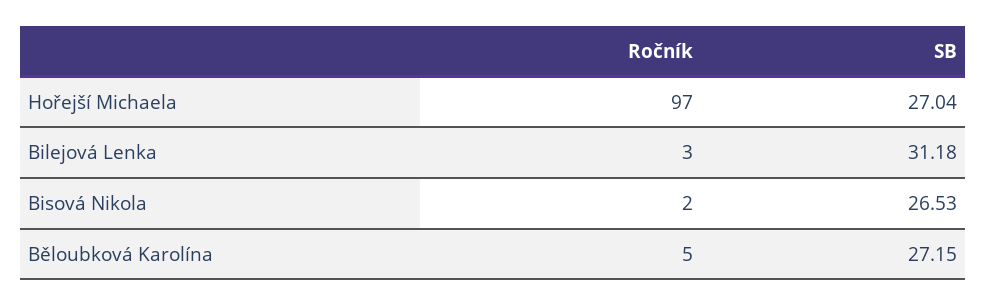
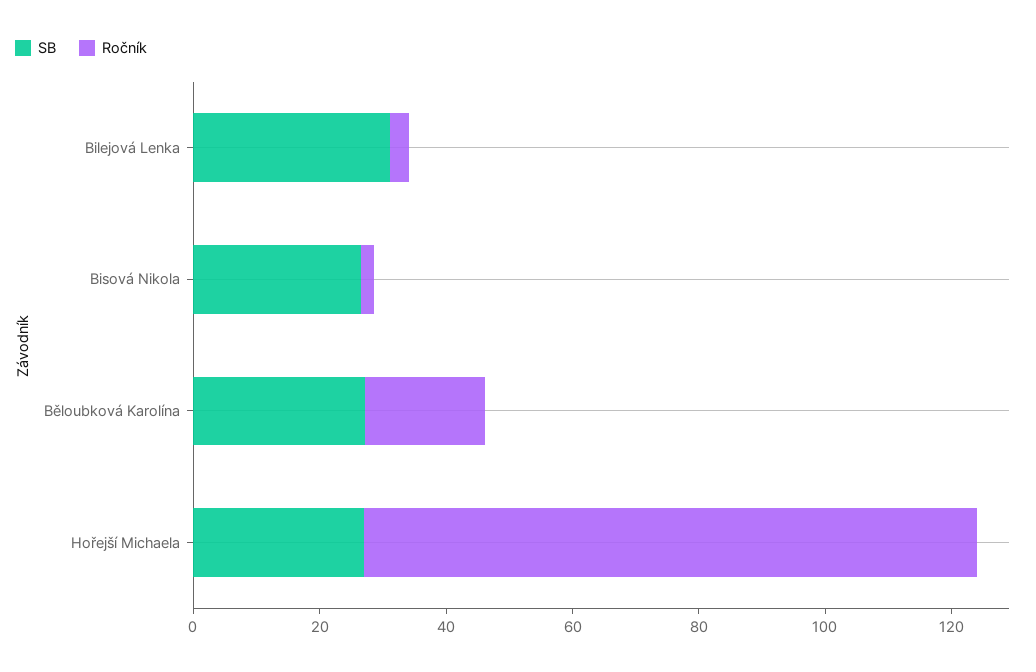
  {
    "Ročník": {
      "Hořejší Michaela": 97,
      "Bilejová Lenka": 3,
      "Bisová Nikola": 2,
-     "Běloubková Karolína": 5
+     "Běloubková Karolína": 20
    },
    "SB": {
      "Hořejší Michaela": 27.04,
      "Bilejová Lenka": 31.18,
      "Bisová Nikola": 26.53,
      "Běloubková Karolína": 27.15
    }
  }

